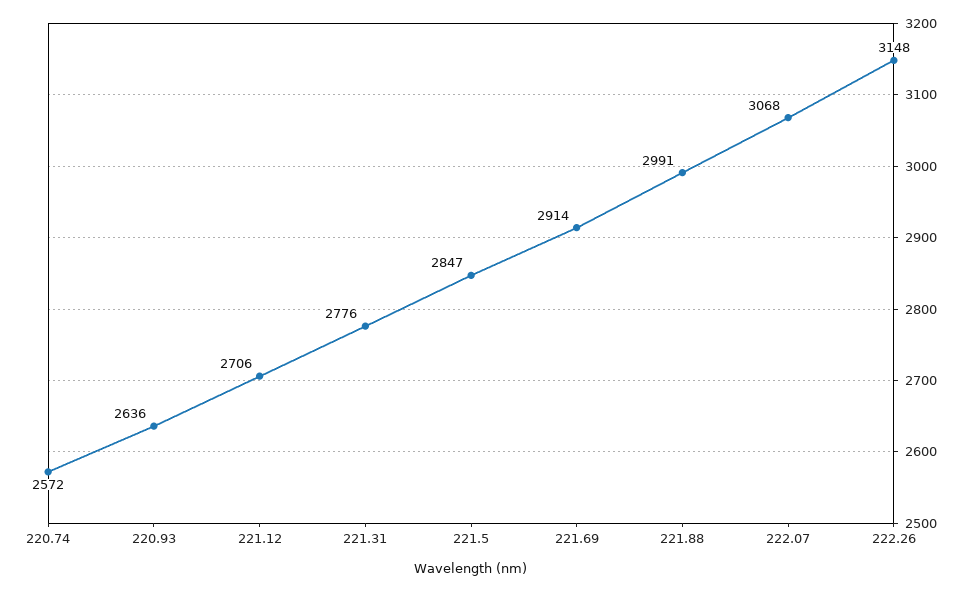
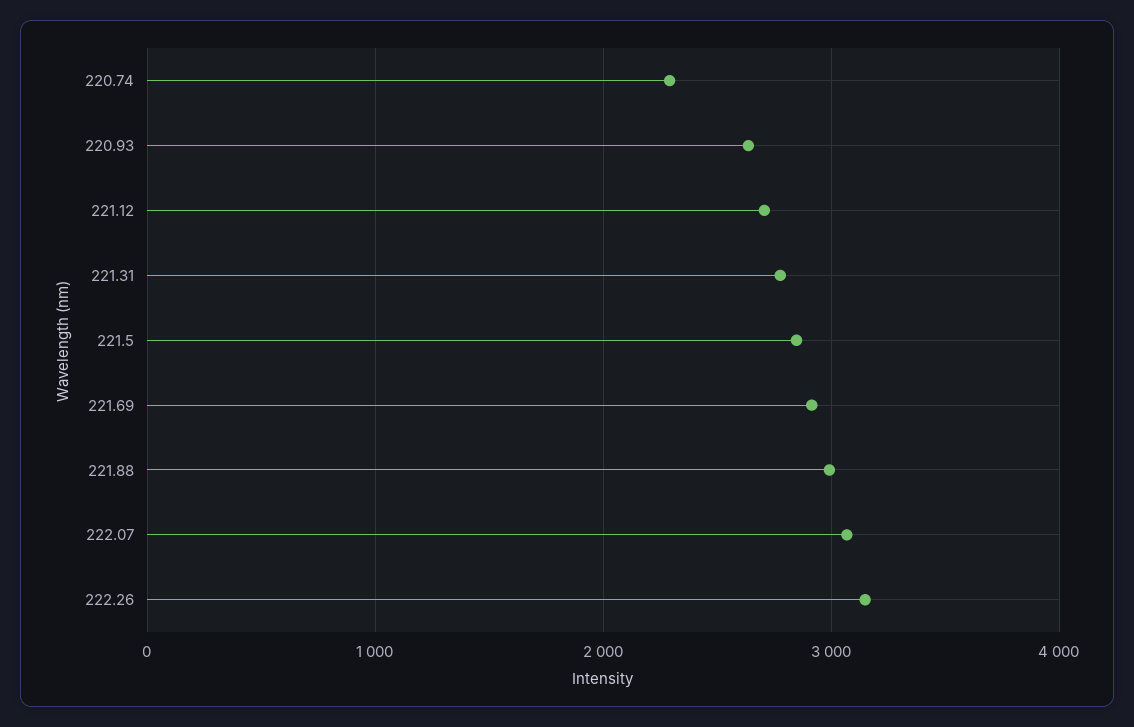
  {
-   "220.74": 2572,
+   "220.74": 2300,
    "220.93": 2636,
    "221.12": 2706,
    "221.31": 2776,
    "221.5": 2847,
    "221.69": 2914,
    "221.88": 2991,
    "222.07": 3068,
    "222.26": 3148
  }

